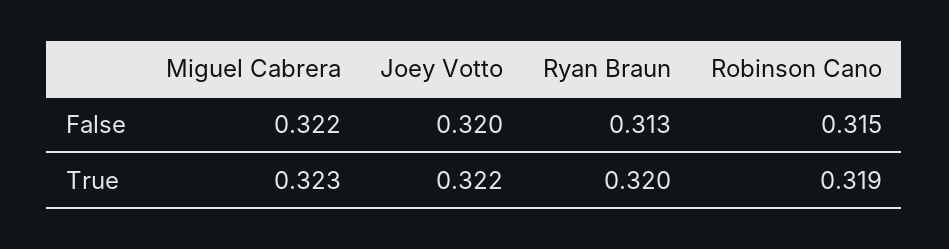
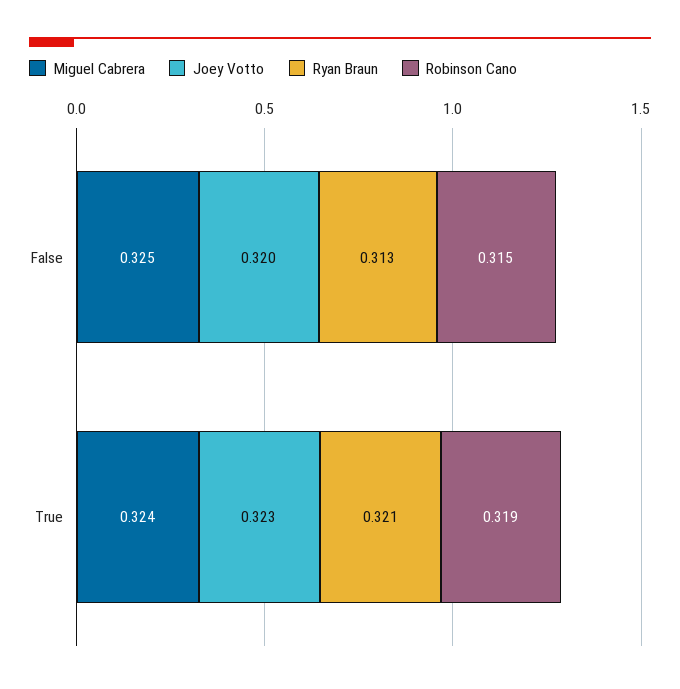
  {
    "Miguel Cabrera": {
-     "False": 0.322,
+     "False": 0.325,
-     "True": 0.323
+     "True": 0.324
    },
    "Joey Votto": {
      "False": 0.32,
-     "True": 0.322
+     "True": 0.323
    },
    "Ryan Braun": {
      "False": 0.313,
-     "True": 0.32
+     "True": 0.321
    },
    "Robinson Cano": {
      "False": 0.315,
      "True": 0.319
    }
  }

